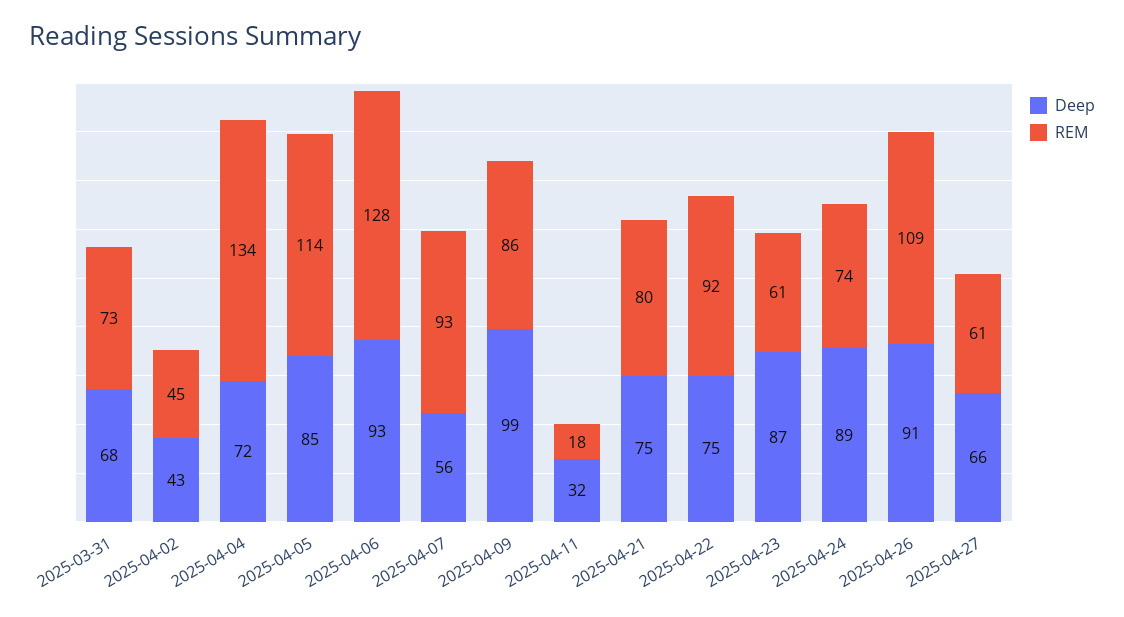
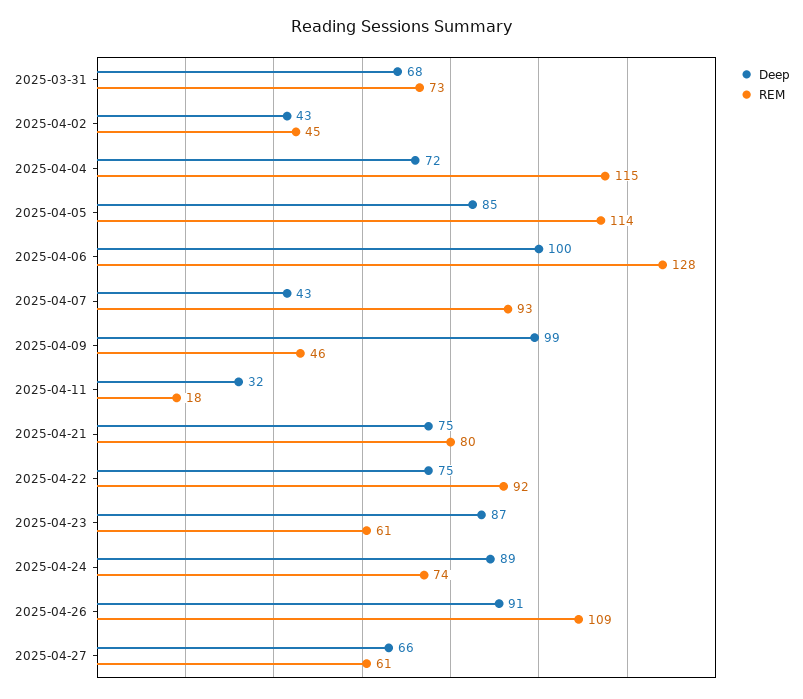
  {
    "Deep": {
      "2025-03-31": 68,
      "2025-04-02": 43,
      "2025-04-04": 72,
      "2025-04-05": 85,
-     "2025-04-06": 93,
+     "2025-04-06": 100,
-     "2025-04-07": 56,
+     "2025-04-07": 43,
      "2025-04-09": 99,
      "2025-04-11": 32,
      "2025-04-21": 75,
      "2025-04-22": 75,
      "2025-04-23": 87,
      "2025-04-24": 89,
      "2025-04-26": 91,
      "2025-04-27": 66
    },
    "REM": {
      "2025-03-31": 73,
      "2025-04-02": 45,
-     "2025-04-04": 134,
+     "2025-04-04": 115,
      "2025-04-05": 114,
      "2025-04-06": 128,
      "2025-04-07": 93,
-     "2025-04-09": 86,
+     "2025-04-09": 46,
      "2025-04-11": 18,
      "2025-04-21": 80,
      "2025-04-22": 92,
      "2025-04-23": 61,
      "2025-04-24": 74,
      "2025-04-26": 109,
      "2025-04-27": 61
    }
  }

